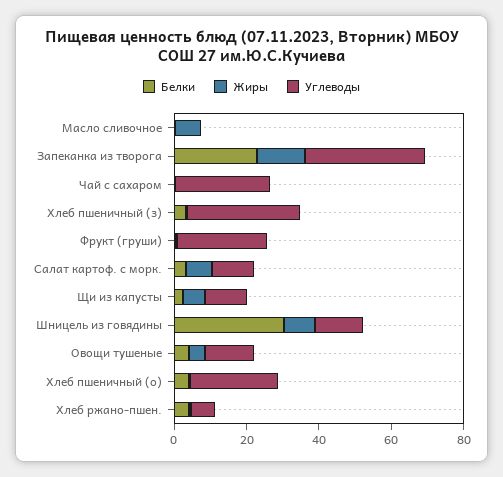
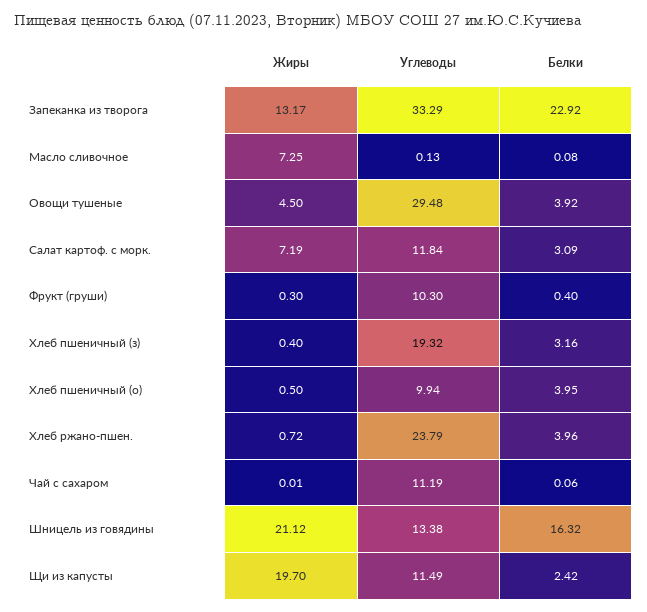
  {
    "Белки": {
      "Масло сливочное": 0.08,
      "Запеканка из творога": 22.92,
      "Чай с сахаром": 0.06,
      "Хлеб пшеничный (з)": 3.16,
      "Фрукт (груши)": 0.4,
      "Салат картоф. с морк.": 3.09,
      "Щи из капусты": 2.42,
-     "Шницель из говядины": 30,
+     "Шницель из говядины": 16.32,
      "Овощи тушеные": 3.92,
      "Хлеб пшеничный (о)": 3.95,
      "Хлеб ржано-пшен.": 3.96
    },
    "Жиры": {
      "Масло сливочное": 7.25,
      "Запеканка из творога": 13.17,
      "Чай с сахаром": 0.01,
      "Хлеб пшеничный (з)": 0.4,
      "Фрукт (груши)": 0.3,
      "Салат картоф. с морк.": 7.19,
-     "Щи из капусты": 5,
+     "Щи из капусты": 19.7,
-     "Шницель из говядины": 10,
+     "Шницель из говядины": 21.12,
      "Овощи тушеные": 4.5,
      "Хлеб пшеничный (о)": 0.5,
      "Хлеб ржано-пшен.": 0.72
    },
    "Углеводы": {
      "Масло сливочное": 0.13,
      "Запеканка из творога": 33.29,
-     "Чай с сахаром": 25,
+     "Чай с сахаром": 11.19,
-     "Хлеб пшеничный (з)": 30,
+     "Хлеб пшеничный (з)": 19.32,
-     "Фрукт (груши)": 25,
+     "Фрукт (груши)": 10.3,
      "Салат картоф. с морк.": 11.84,
      "Щи из капусты": 11.49,
      "Шницель из говядины": 13.38,
-     "Овощи тушеные": 15,
+     "Овощи тушеные": 29.48,
-     "Хлеб пшеничный (о)": 25,
+     "Хлеб пшеничный (о)": 9.94,
-     "Хлеб ржано-пшен.": 5
+     "Хлеб ржано-пшен.": 23.79
    }
  }

